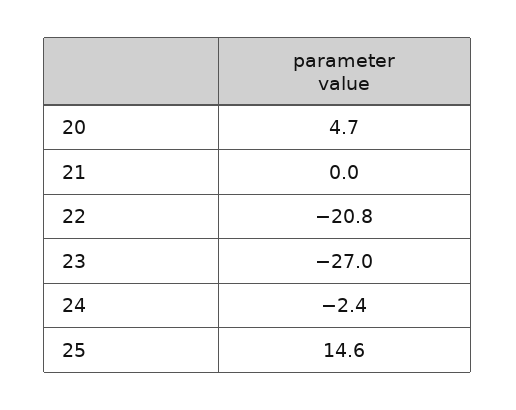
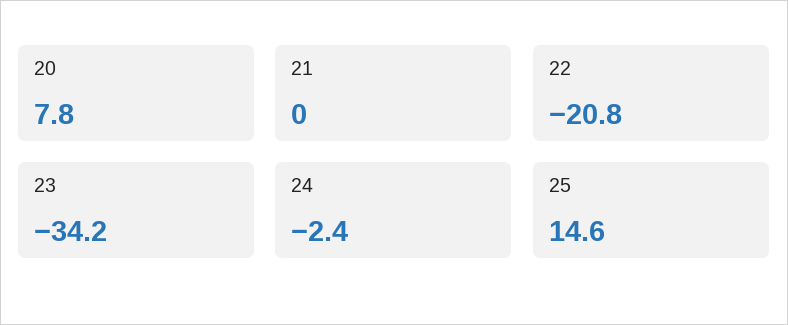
  {
-   "20": 4.7,
+   "20": 7.8,
    "21": 0,
    "22": -20.8,
-   "23": -27,
+   "23": -34.2,
    "24": -2.4,
    "25": 14.6
  }

